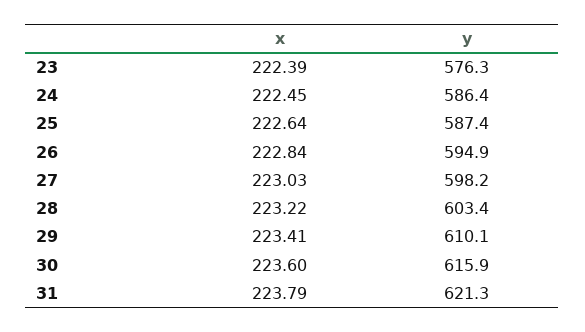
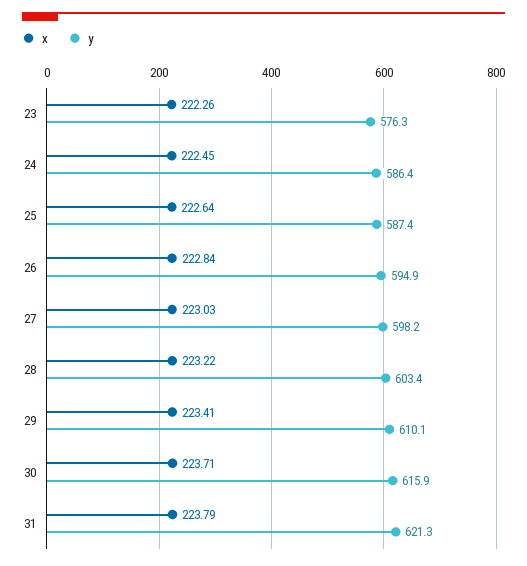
  {
    "x": {
-     "23": 222.39,
+     "23": 222.26,
      "24": 222.45,
      "25": 222.64,
      "26": 222.84,
      "27": 223.03,
      "28": 223.22,
      "29": 223.41,
-     "30": 223.6,
+     "30": 223.71,
      "31": 223.79
    },
    "y": {
      "23": 576.3,
      "24": 586.4,
      "25": 587.4,
      "26": 594.9,
      "27": 598.2,
      "28": 603.4,
      "29": 610.1,
      "30": 615.9,
      "31": 621.3
    }
  }

